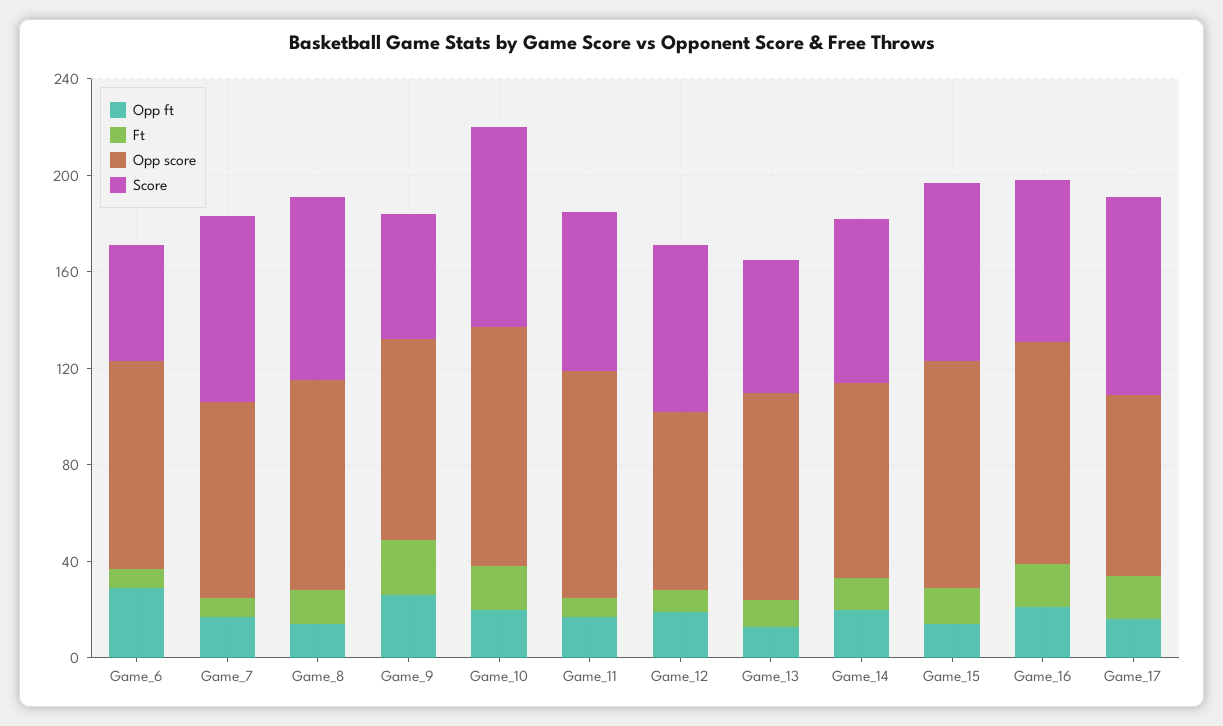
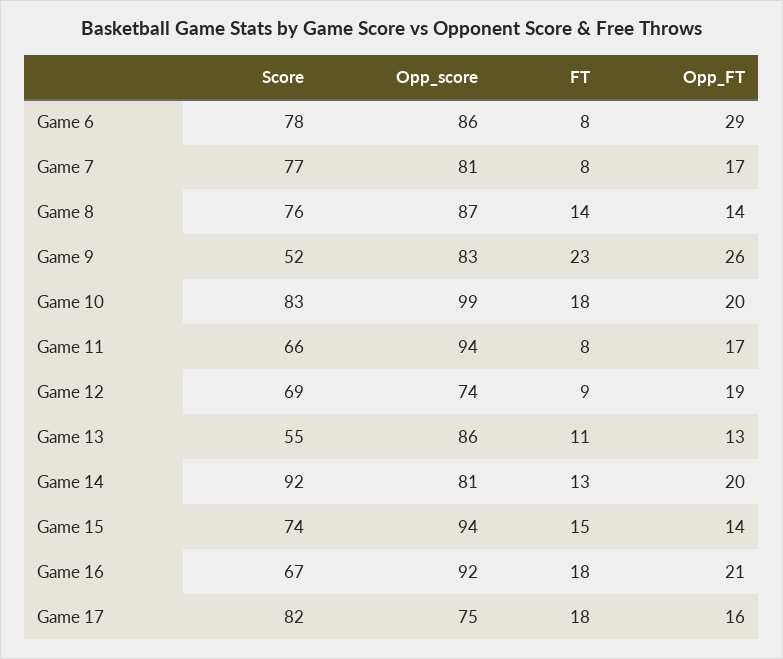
  {
    "Opp ft": {
      "Game_6": 29,
      "Game_7": 17,
      "Game_8": 14,
      "Game_9": 26,
      "Game_10": 20,
      "Game_11": 17,
      "Game_12": 19,
      "Game_13": 13,
      "Game_14": 20,
      "Game_15": 14,
      "Game_16": 21,
      "Game_17": 16
    },
    "Ft": {
      "Game_6": 8,
      "Game_7": 8,
      "Game_8": 14,
      "Game_9": 23,
      "Game_10": 18,
      "Game_11": 8,
      "Game_12": 9,
      "Game_13": 11,
      "Game_14": 13,
      "Game_15": 15,
      "Game_16": 18,
      "Game_17": 18
    },
    "Opp score": {
      "Game_6": 86,
      "Game_7": 81,
      "Game_8": 87,
      "Game_9": 83,
      "Game_10": 99,
      "Game_11": 94,
      "Game_12": 74,
      "Game_13": 86,
      "Game_14": 81,
      "Game_15": 94,
      "Game_16": 92,
      "Game_17": 75
    },
    "Score": {
-     "Game_6": 50,
+     "Game_6": 78,
      "Game_7": 77,
      "Game_8": 76,
      "Game_9": 52,
      "Game_10": 83,
      "Game_11": 66,
      "Game_12": 69,
      "Game_13": 55,
-     "Game_14": 70,
+     "Game_14": 92,
      "Game_15": 74,
      "Game_16": 67,
      "Game_17": 82
    }
  }

